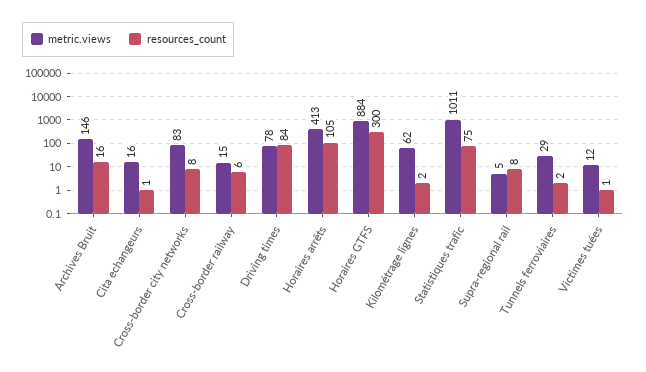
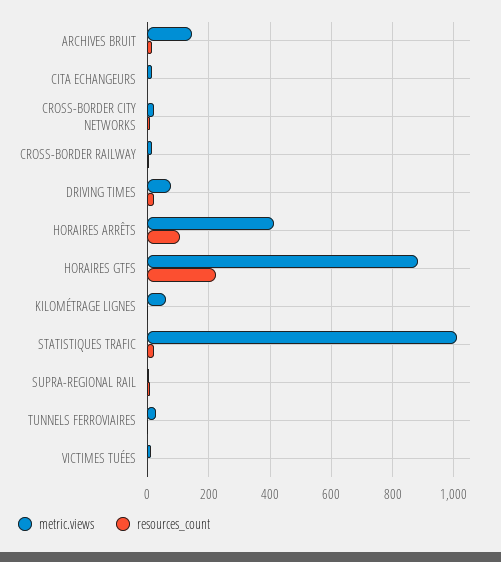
  {
    "metric.views": {
      "Archives Bruit": 146,
      "Cita echangeurs": 16,
-     "Cross-border city networks": 83,
+     "Cross-border city networks": 20,
      "Cross-border railway": 15,
      "Driving times": 78,
      "Horaires arrêts": 413,
      "Horaires GTFS": 884,
      "Kilométrage lignes": 62,
      "Statistiques trafic": 1011,
      "Supra-regional rail": 5,
      "Tunnels ferroviaires": 29,
      "Victimes tuées": 12
    },
    "resources_count": {
      "Archives Bruit": 16,
      "Cita echangeurs": 1,
      "Cross-border city networks": 8,
      "Cross-border railway": 6,
-     "Driving times": 84,
+     "Driving times": 20,
      "Horaires arrêts": 105,
-     "Horaires GTFS": 300,
+     "Horaires GTFS": 220,
      "Kilométrage lignes": 2,
-     "Statistiques trafic": 75,
+     "Statistiques trafic": 20,
      "Supra-regional rail": 8,
      "Tunnels ferroviaires": 2,
      "Victimes tuées": 1
    }
  }

